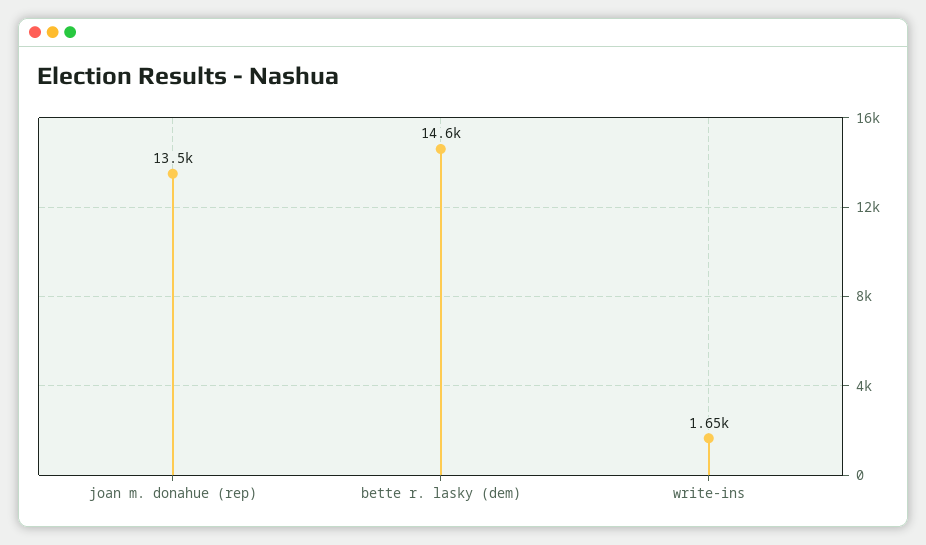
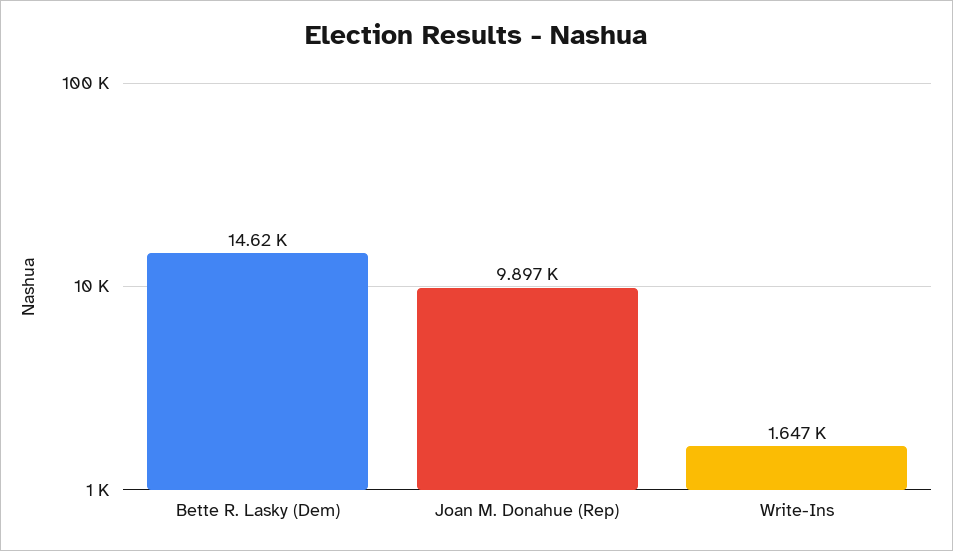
  {
-   "joan m. donahue (rep)": 13500,
+   "joan m. donahue (rep)": 9897,
    "bette r. lasky (dem)": 14620,
    "write-ins": 1647
  }

